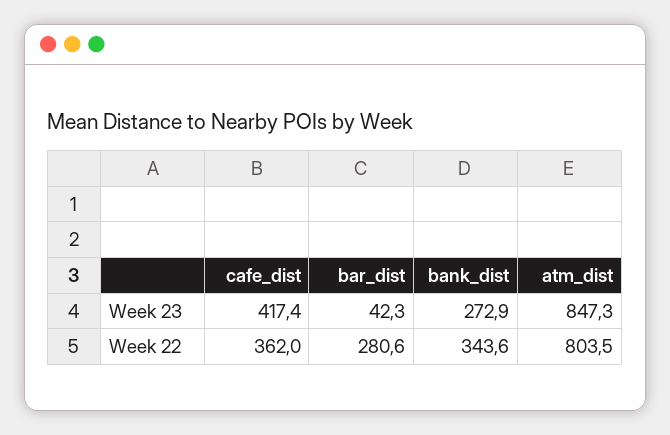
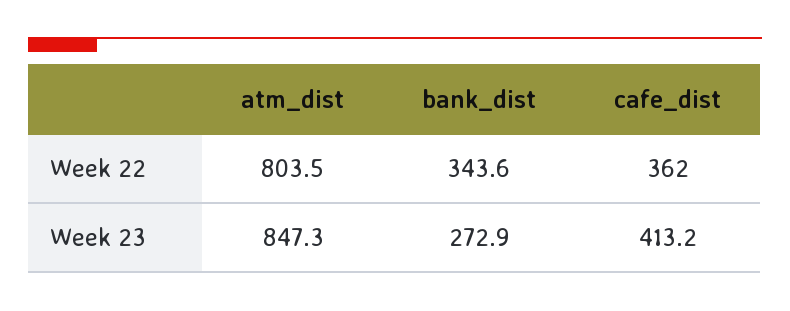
  {
    "cafe_dist": {
-     "Week 23": 417.4,
+     "Week 23": 413.2,
      "Week 22": 362
    },
-   "bar_dist": {
-     "Week 23": 42.3,
-     "Week 22": 280.6
-   },
    "bank_dist": {
      "Week 23": 272.9,
      "Week 22": 343.6
    },
    "atm_dist": {
      "Week 23": 847.3,
      "Week 22": 803.5
    }
  }

